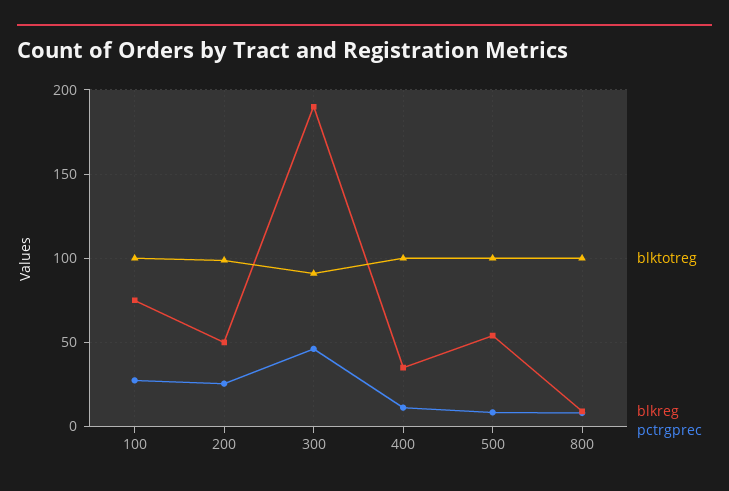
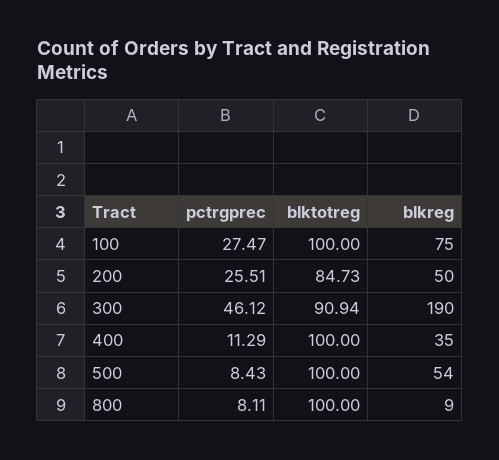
  {
    "blktotreg": {
      "100": 100,
-     "200": 100,
+     "200": 84.73,
      "300": 90.94,
      "400": 100,
      "500": 100,
      "800": 100
    },
    "blkreg": {
      "100": 75,
      "200": 50,
      "300": 190,
      "400": 35,
      "500": 54,
      "800": 9
    },
    "pctrgprec": {
      "100": 27.47,
      "200": 25.51,
      "300": 46.12,
      "400": 11.29,
      "500": 8.43,
      "800": 8.11
    }
  }

